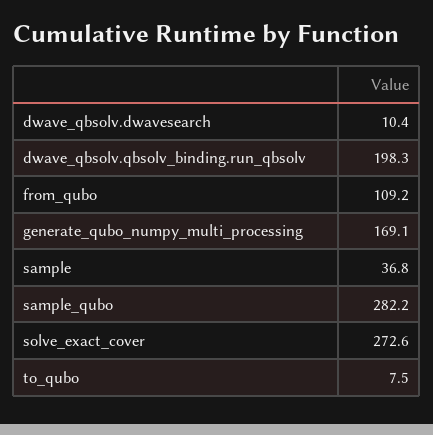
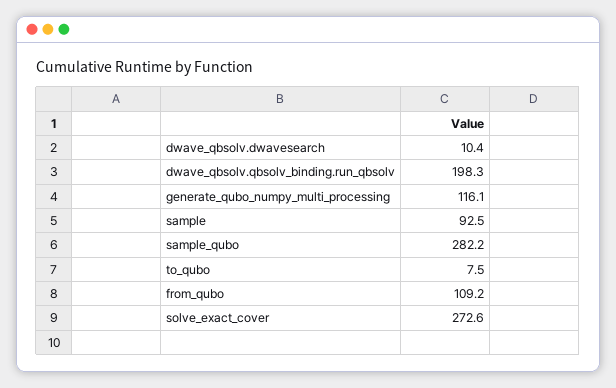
  {
    "dwave_qbsolv.dwavesearch": 10.4,
    "dwave_qbsolv.qbsolv_binding.run_qbsolv": 198.3,
    "from_qubo": 109.2,
-   "generate_qubo_numpy_multi_processing": 169.1,
+   "generate_qubo_numpy_multi_processing": 116.1,
-   "sample": 36.8,
+   "sample": 92.5,
    "sample_qubo": 282.2,
    "solve_exact_cover": 272.6,
    "to_qubo": 7.5
  }

